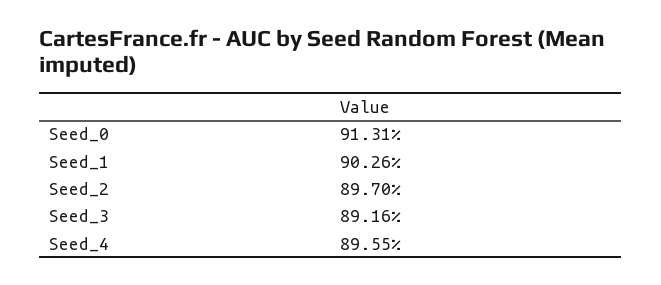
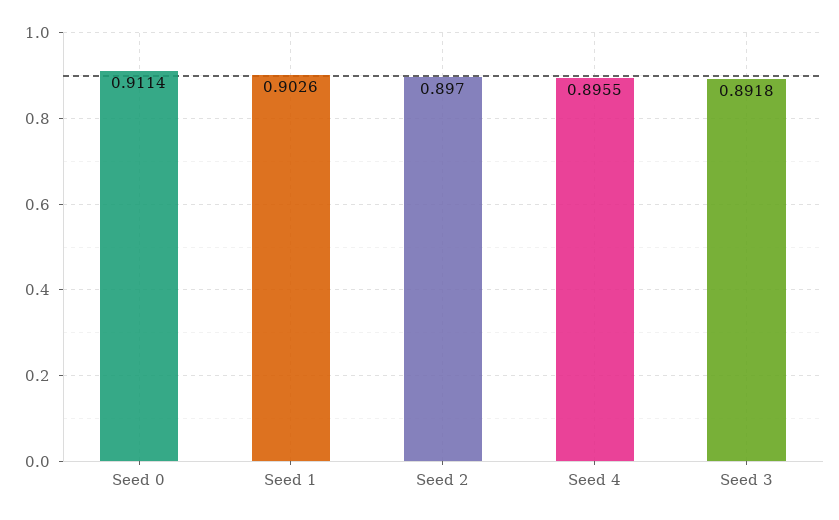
  {
-   "Seed_0": 0.9131,
+   "Seed_0": 0.9114,
    "Seed_1": 0.9026,
    "Seed_2": 0.897,
-   "Seed_3": 0.8916,
+   "Seed_3": 0.8918,
    "Seed_4": 0.8955
  }

